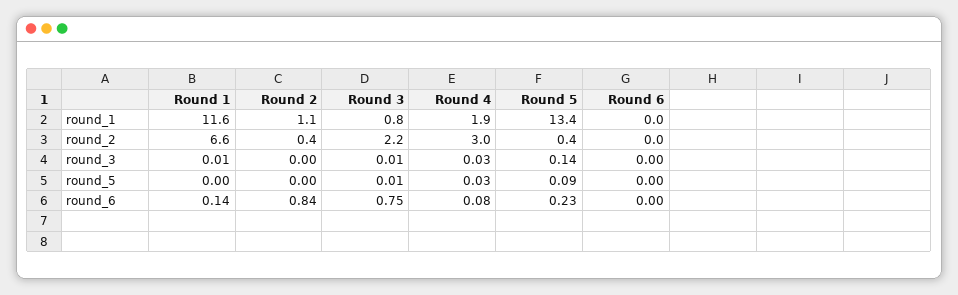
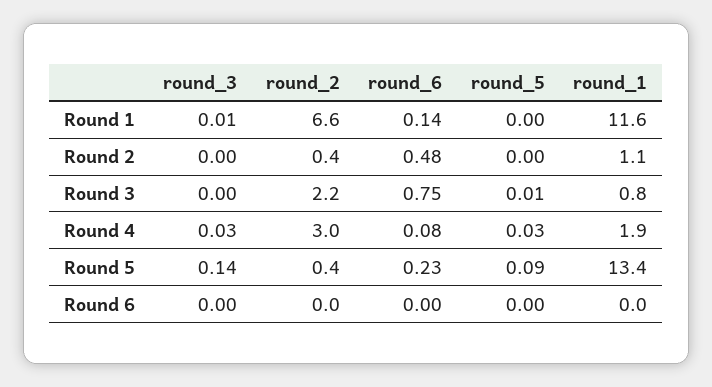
  {
    "Round 1": {
      "round_1": 11.6,
      "round_2": 6.6,
      "round_3": 0.01,
      "round_5": 0,
      "round_6": 0.14
    },
    "Round 2": {
      "round_1": 1.1,
      "round_2": 0.4,
      "round_3": 0,
      "round_5": 0,
-     "round_6": 0.84
+     "round_6": 0.48
    },
    "Round 3": {
      "round_1": 0.8,
      "round_2": 2.2,
-     "round_3": 0.01,
+     "round_3": 0,
      "round_5": 0.01,
      "round_6": 0.75
    },
    "Round 4": {
      "round_1": 1.9,
      "round_2": 3,
      "round_3": 0.03,
      "round_5": 0.03,
      "round_6": 0.08
    },
    "Round 5": {
      "round_1": 13.4,
      "round_2": 0.4,
      "round_3": 0.14,
      "round_5": 0.09,
      "round_6": 0.23
    },
    "Round 6": {
      "round_1": 0,
      "round_2": 0,
      "round_3": 0,
      "round_5": 0,
      "round_6": 0
    }
  }

